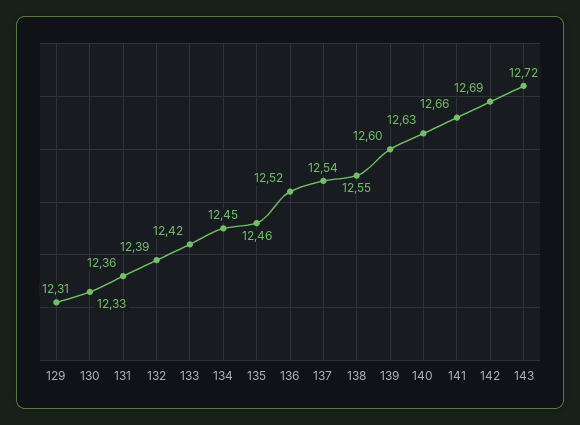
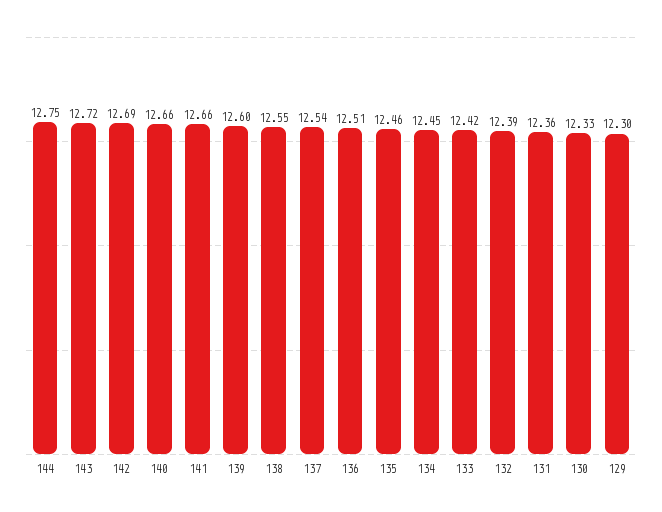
  {
-   "129": 12.31,
+   "129": 12.3,
    "130": 12.33,
    "131": 12.36,
    "132": 12.39,
    "133": 12.42,
    "134": 12.45,
    "135": 12.46,
-   "136": 12.52,
+   "136": 12.51,
    "137": 12.54,
    "138": 12.55,
    "139": 12.6,
-   "140": 12.63,
+   "140": 12.66,
    "141": 12.66,
    "142": 12.69,
-   "143": 12.72
+   "143": 12.72,
+   "144": 12.75
  }

